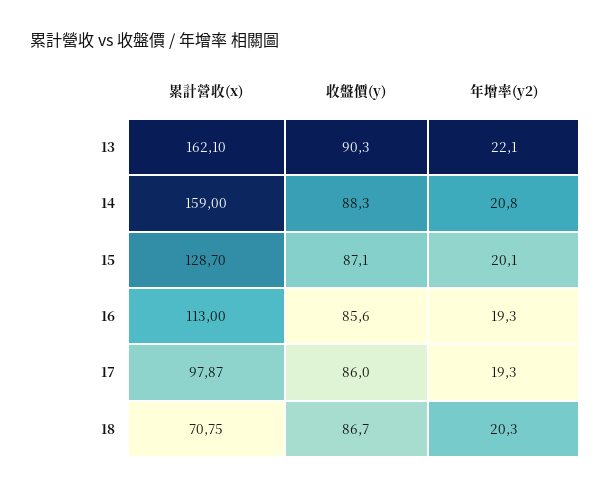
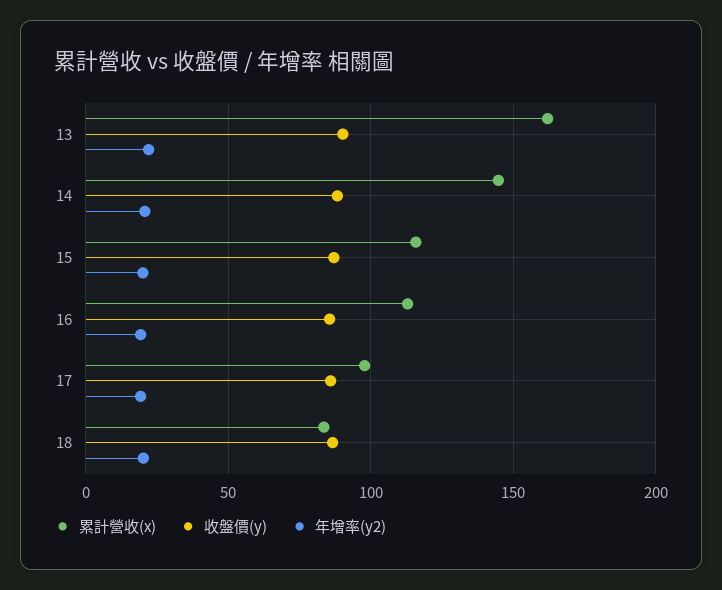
  {
    "累計營收(x)": {
      "13": 162.1,
-     "14": 159,
+     "14": 145,
-     "15": 128.7,
+     "15": 115,
      "16": 113,
      "17": 97.87,
-     "18": 70.75
+     "18": 85
    },
    "收盤價(y)": {
      "13": 90.3,
      "14": 88.3,
      "15": 87.1,
      "16": 85.6,
      "17": 86,
      "18": 86.7
    },
    "年增率(y2)": {
      "13": 22.1,
      "14": 20.8,
      "15": 20.1,
      "16": 19.3,
      "17": 19.3,
      "18": 20.3
    }
  }

